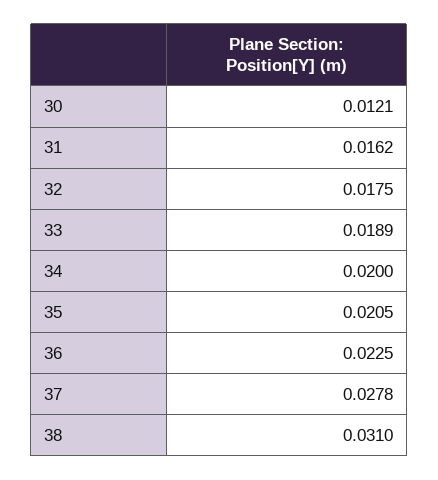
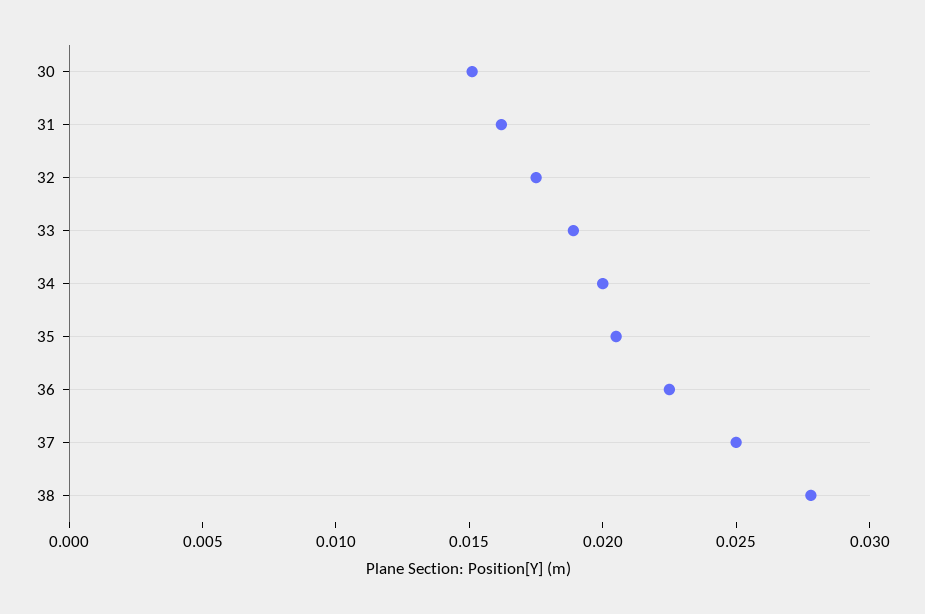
  {
-   "30": 0.0121,
+   "30": 0.015,
    "31": 0.0162,
    "32": 0.0175,
    "33": 0.0189,
    "34": 0.02,
    "35": 0.0205,
    "36": 0.0225,
-   "37": 0.0278,
+   "37": 0.025,
-   "38": 0.031
+   "38": 0.028
  }

